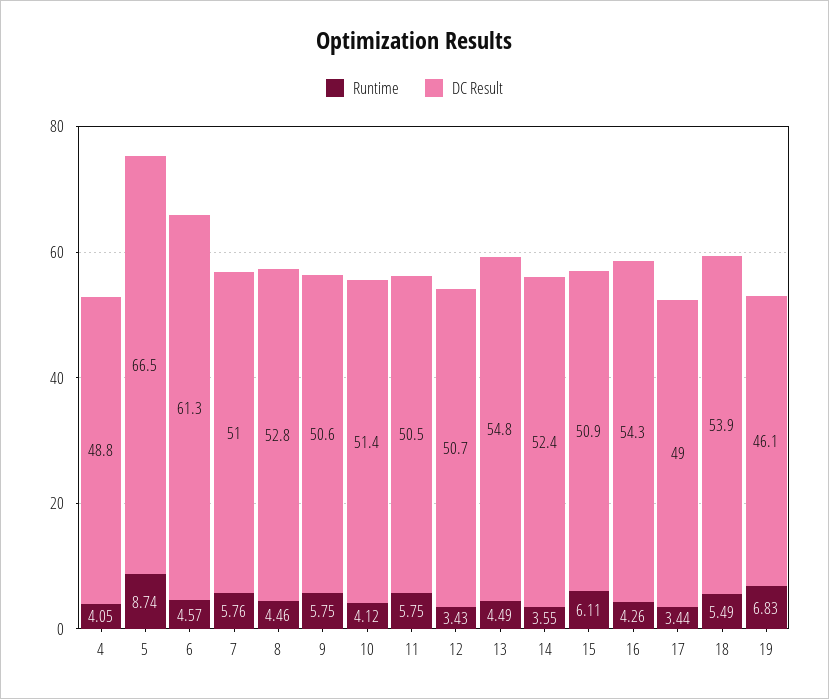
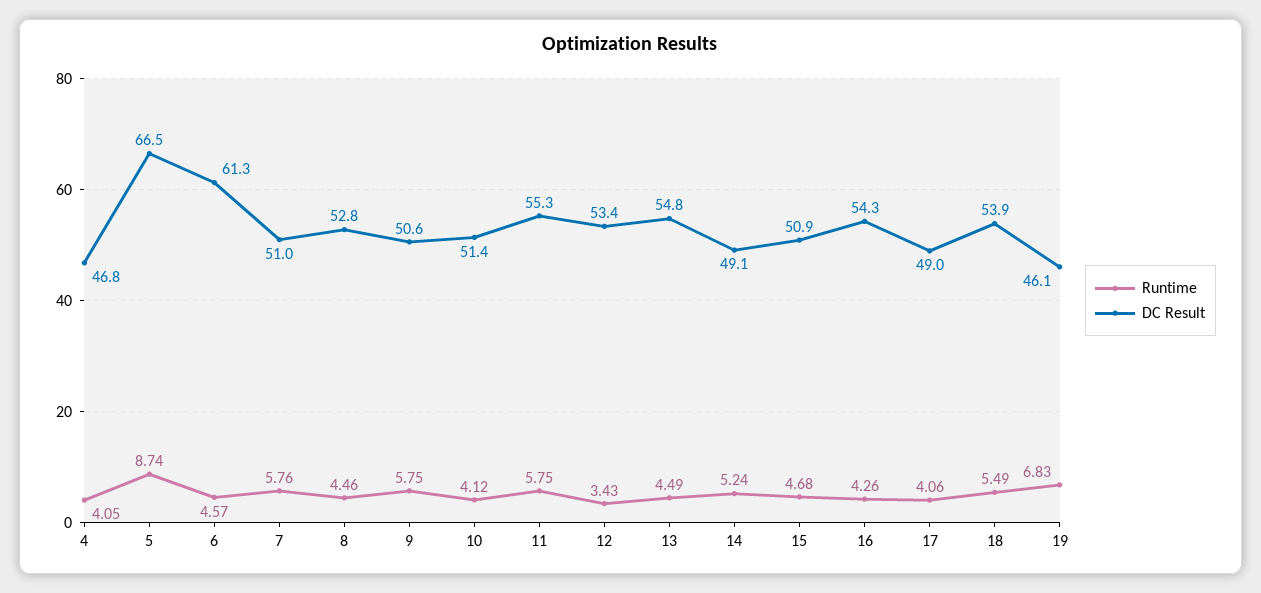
  {
    "Runtime": {
      "4": 4.05,
      "5": 8.74,
      "6": 4.57,
      "7": 5.76,
      "8": 4.46,
      "9": 5.75,
      "10": 4.12,
      "11": 5.75,
      "12": 3.43,
      "13": 4.49,
-     "14": 3.55,
+     "14": 5.24,
-     "15": 6.11,
+     "15": 4.68,
      "16": 4.26,
-     "17": 3.44,
+     "17": 4.06,
      "18": 5.49,
      "19": 6.83
    },
    "DC Result": {
-     "4": 48.8,
+     "4": 46.8,
      "5": 66.5,
      "6": 61.3,
      "7": 51,
      "8": 52.8,
      "9": 50.6,
      "10": 51.4,
-     "11": 50.5,
+     "11": 55.3,
-     "12": 50.7,
+     "12": 53.4,
      "13": 54.8,
-     "14": 52.4,
+     "14": 49.1,
      "15": 50.9,
      "16": 54.3,
      "17": 49,
      "18": 53.9,
      "19": 46.1
    }
  }

